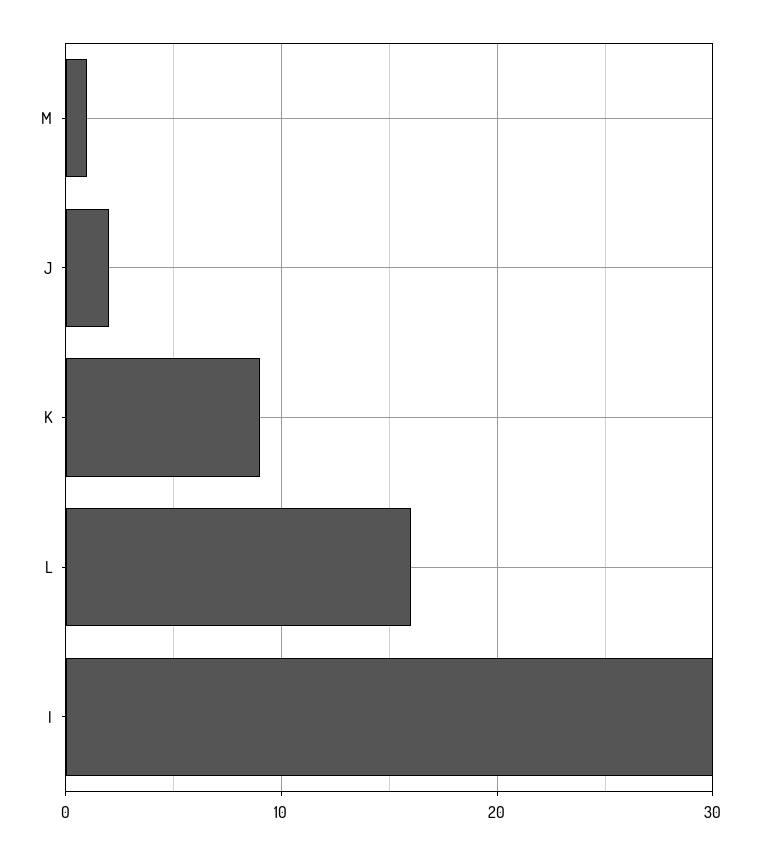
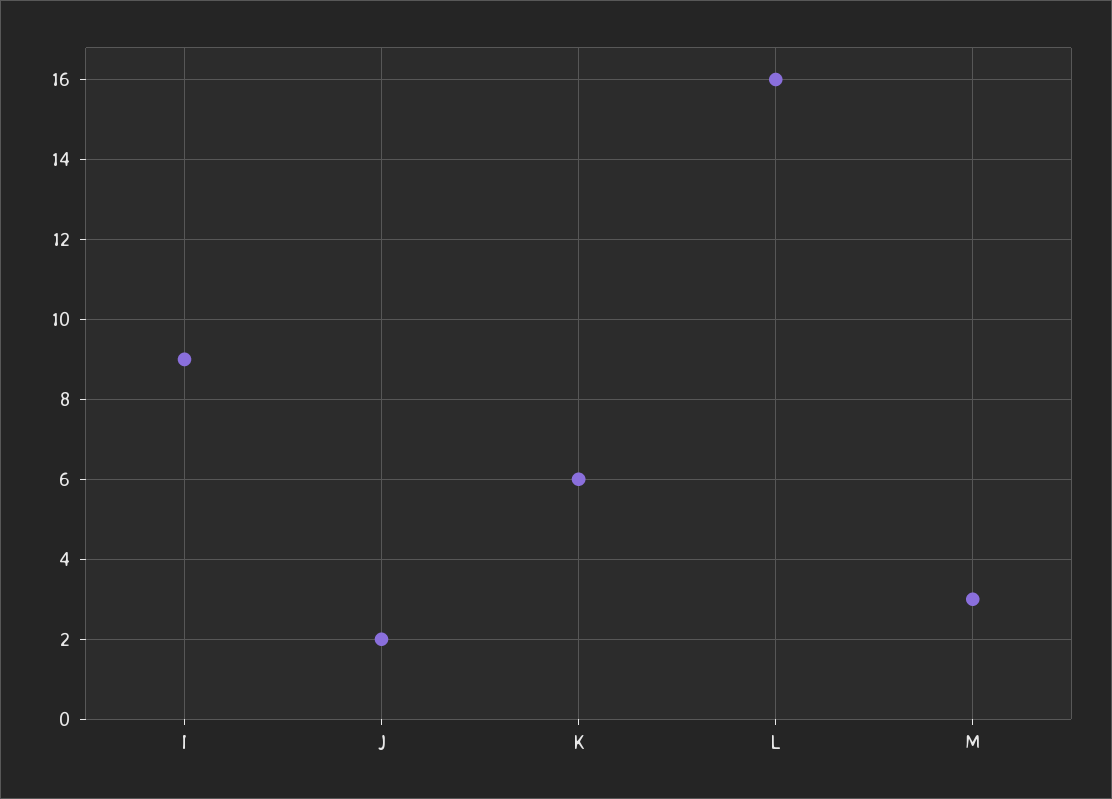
  {
-   "M": 1,
+   "M": 3,
    "J": 2,
-   "K": 9,
+   "K": 6,
    "L": 16,
-   "I": 30
+   "I": 9
  }

